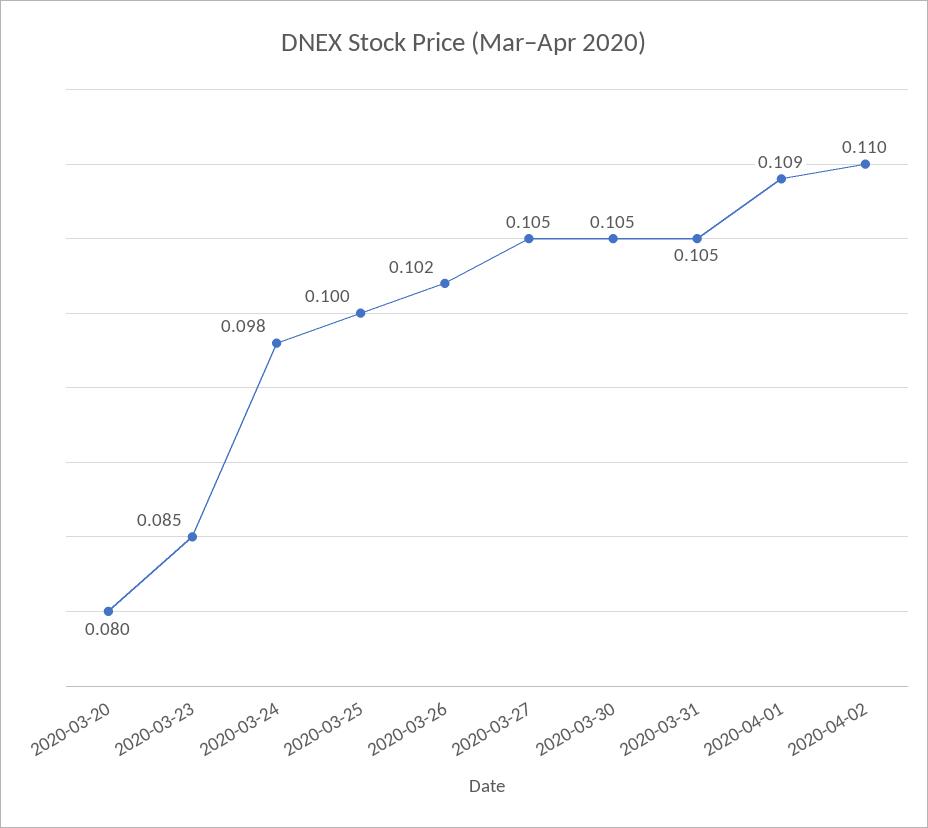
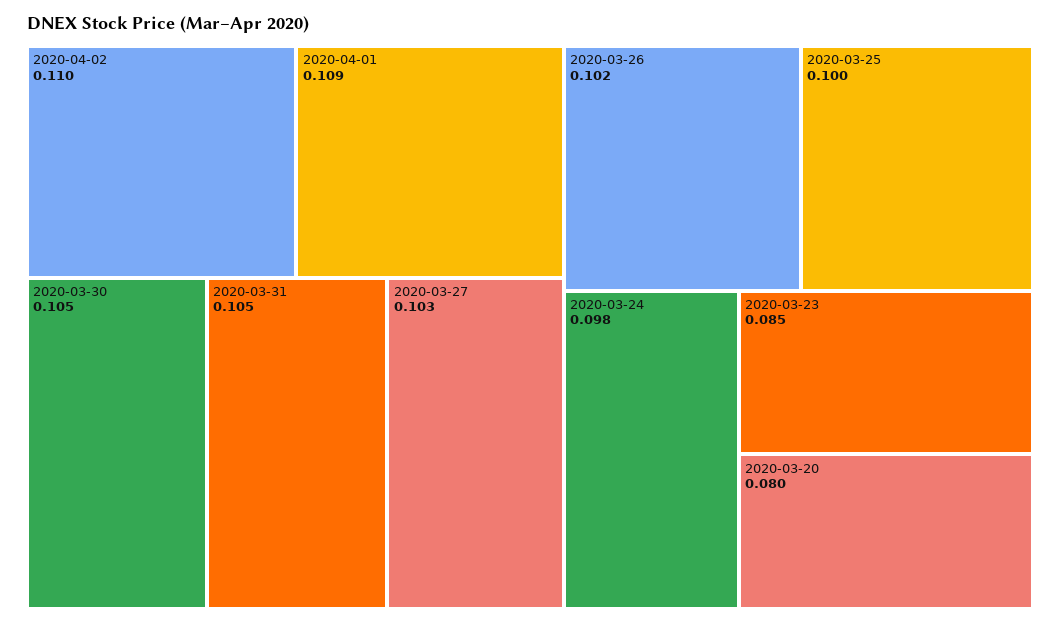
  {
    "2020-03-20": 0.08,
    "2020-03-23": 0.085,
    "2020-03-24": 0.098,
    "2020-03-25": 0.1,
    "2020-03-26": 0.102,
-   "2020-03-27": 0.105,
+   "2020-03-27": 0.103,
    "2020-03-30": 0.105,
    "2020-03-31": 0.105,
    "2020-04-01": 0.109,
    "2020-04-02": 0.11
  }

